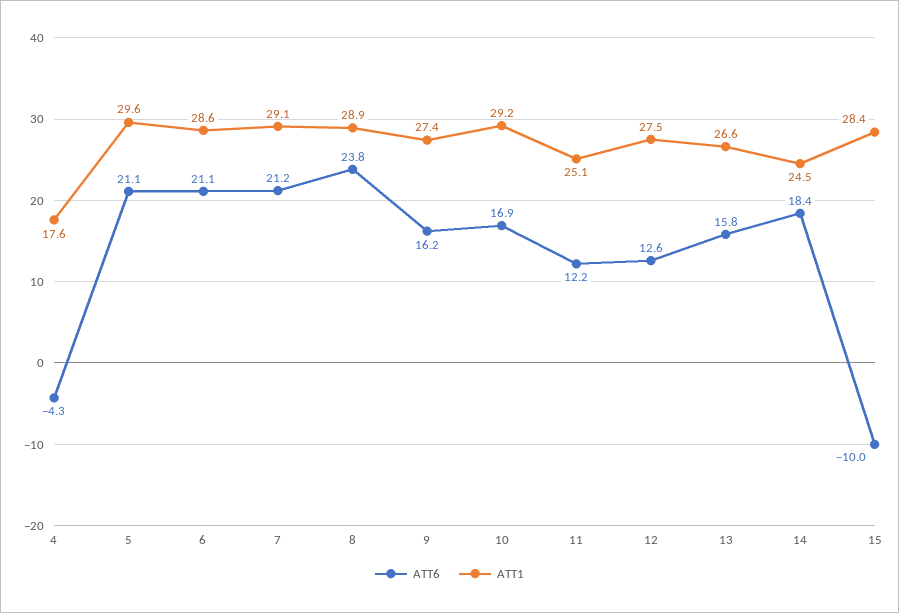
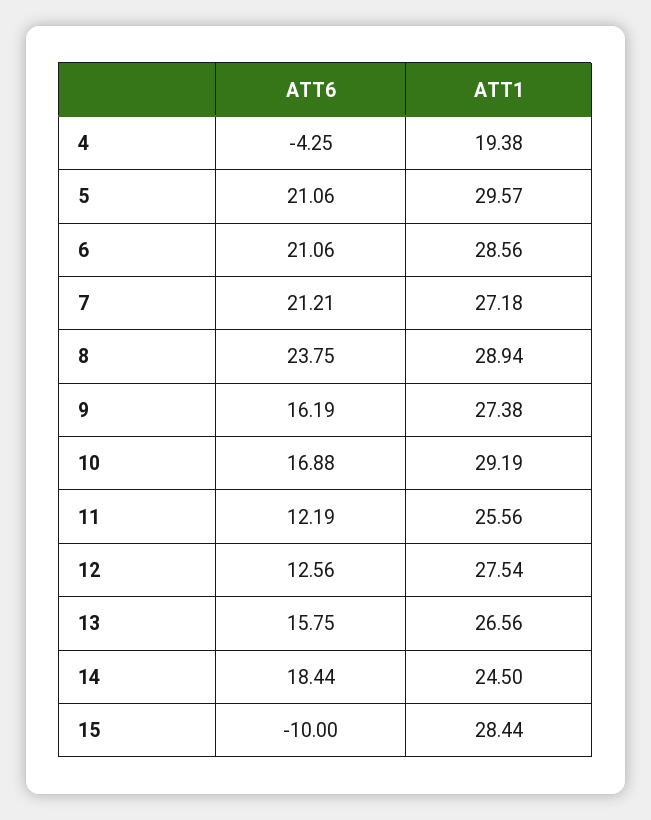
  {
    "ATT6": {
      "4": -4.25,
      "5": 21.06,
      "6": 21.06,
      "7": 21.21,
      "8": 23.75,
      "9": 16.19,
      "10": 16.88,
      "11": 12.19,
      "12": 12.56,
      "13": 15.75,
      "14": 18.44,
      "15": -10
    },
    "ATT1": {
-     "4": 17.6,
+     "4": 19.38,
      "5": 29.57,
      "6": 28.56,
-     "7": 29.1,
+     "7": 27.18,
      "8": 28.94,
      "9": 27.38,
      "10": 29.19,
-     "11": 25.1,
+     "11": 25.56,
      "12": 27.54,
      "13": 26.56,
      "14": 24.5,
      "15": 28.44
    }
  }

